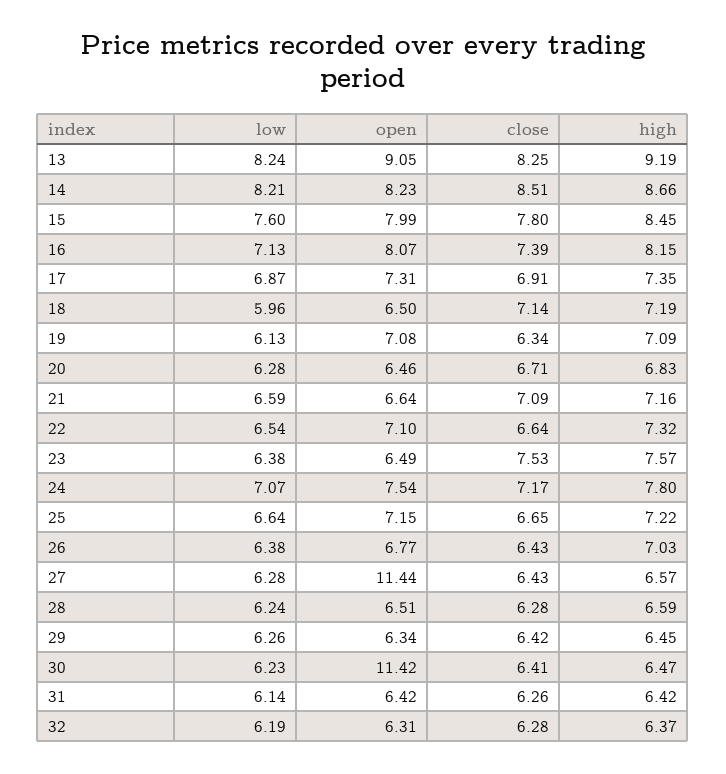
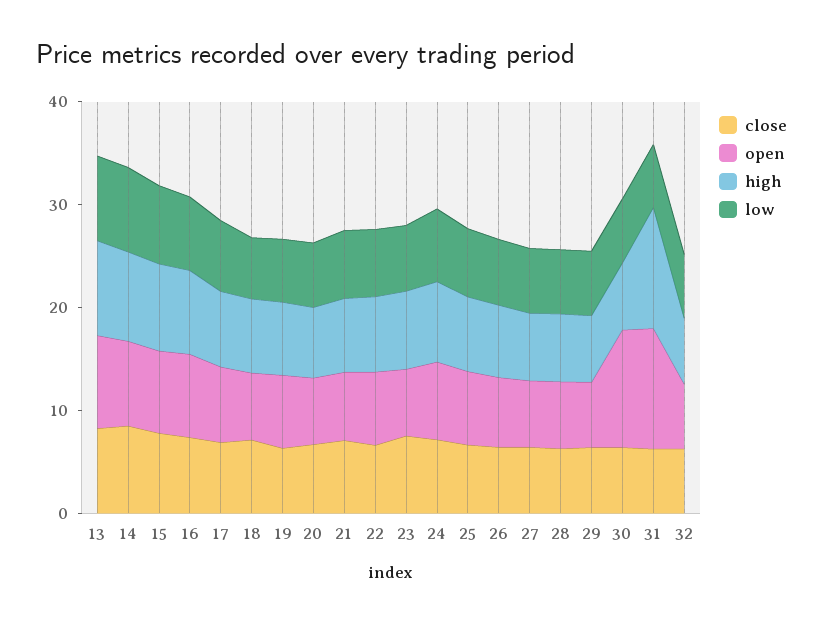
  {
    "low": {
      "13": 8.24,
      "14": 8.21,
      "15": 7.6,
      "16": 7.13,
      "17": 6.87,
      "18": 5.96,
      "19": 6.13,
      "20": 6.28,
      "21": 6.59,
      "22": 6.54,
      "23": 6.38,
      "24": 7.07,
      "25": 6.64,
      "26": 6.38,
      "27": 6.28,
      "28": 6.24,
      "29": 6.26,
      "30": 6.23,
      "31": 6.14,
      "32": 6.19
    },
    "open": {
      "13": 9.05,
      "14": 8.23,
      "15": 7.99,
      "16": 8.07,
      "17": 7.31,
      "18": 6.5,
      "19": 7.08,
      "20": 6.46,
      "21": 6.64,
      "22": 7.1,
      "23": 6.49,
      "24": 7.54,
      "25": 7.15,
      "26": 6.77,
-     "27": 11.44,
+     "27": 6,
      "28": 6.51,
      "29": 6.34,
      "30": 11.42,
-     "31": 6.42,
+     "31": 12,
      "32": 6.31
    },
    "close": {
      "13": 8.25,
      "14": 8.51,
      "15": 7.8,
      "16": 7.39,
      "17": 6.91,
      "18": 7.14,
      "19": 6.34,
      "20": 6.71,
      "21": 7.09,
      "22": 6.64,
      "23": 7.53,
      "24": 7.17,
      "25": 6.65,
      "26": 6.43,
      "27": 6.43,
      "28": 6.28,
      "29": 6.42,
      "30": 6.41,
      "31": 6.26,
      "32": 6.28
    },
    "high": {
      "13": 9.19,
      "14": 8.66,
      "15": 8.45,
      "16": 8.15,
      "17": 7.35,
      "18": 7.19,
      "19": 7.09,
      "20": 6.83,
      "21": 7.16,
      "22": 7.32,
      "23": 7.57,
      "24": 7.8,
      "25": 7.22,
      "26": 7.03,
      "27": 6.57,
      "28": 6.59,
      "29": 6.45,
      "30": 6.47,
-     "31": 6.42,
+     "31": 12,
      "32": 6.37
    }
  }

